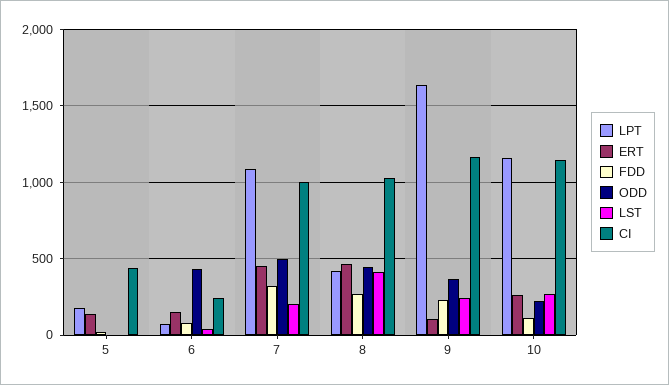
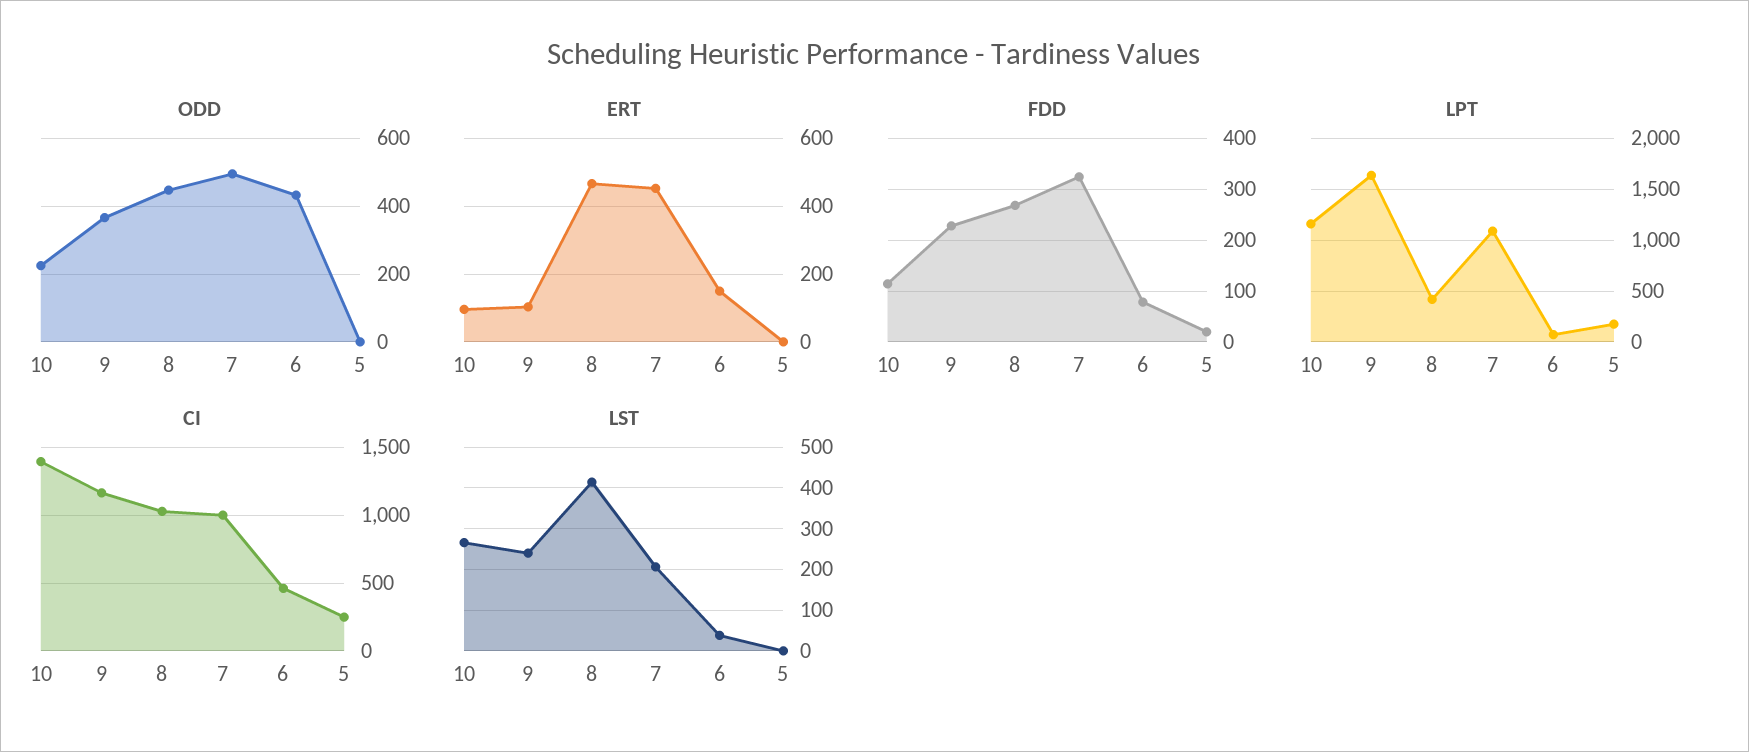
  {
    "LPT": {
      "5": 200,
      "6": 50,
      "7": 1100,
      "8": 400,
      "9": 1650,
      "10": 1150
    },
    "ERT": {
-     "5": 150,
+     "5": 0,
      "6": 160,
      "7": 460,
      "8": 460,
      "9": 100,
-     "10": 250
+     "10": 100
    },
    "FDD": {
      "5": 20,
      "6": 80,
      "7": 320,
      "8": 260,
      "9": 220,
      "10": 120
    },
    "ODD": {
      "5": 0,
      "6": 440,
      "7": 500,
      "8": 440,
      "9": 360,
      "10": 220
    },
    "LST": {
      "5": 0,
      "6": 40,
      "7": 200,
      "8": 420,
      "9": 240,
      "10": 260
    },
    "CI": {
-     "5": 450,
+     "5": 250,
-     "6": 250,
+     "6": 450,
      "7": 1000,
      "8": 1050,
      "9": 1150,
-     "10": 1150
+     "10": 1400
    }
  }

